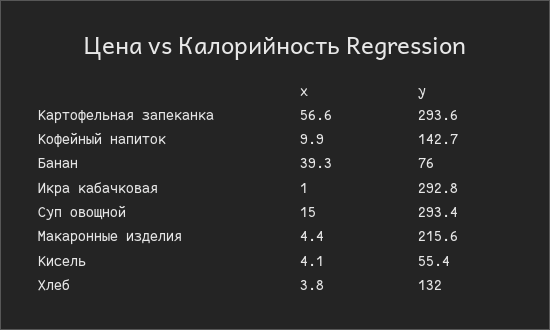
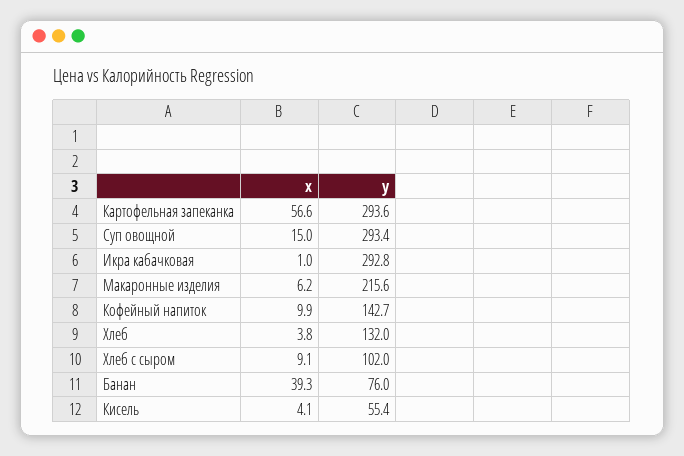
  {
    "x": {
      "Картофельная запеканка": 56.6,
      "Кофейный напиток": 9.9,
      "Банан": 39.3,
      "Икра кабачковая": 1,
      "Суп овощной": 15,
-     "Макаронные изделия": 4.4,
+     "Макаронные изделия": 6.2,
      "Кисель": 4.1,
-     "Хлеб": 3.8
+     "Хлеб": 3.8,
+     "Хлеб с сыром": 9.1
    },
    "y": {
      "Картофельная запеканка": 293.6,
      "Кофейный напиток": 142.7,
      "Банан": 76,
      "Икра кабачковая": 292.8,
      "Суп овощной": 293.4,
      "Макаронные изделия": 215.6,
      "Кисель": 55.4,
-     "Хлеб": 132
+     "Хлеб": 132,
+     "Хлеб с сыром": 102
    }
  }

